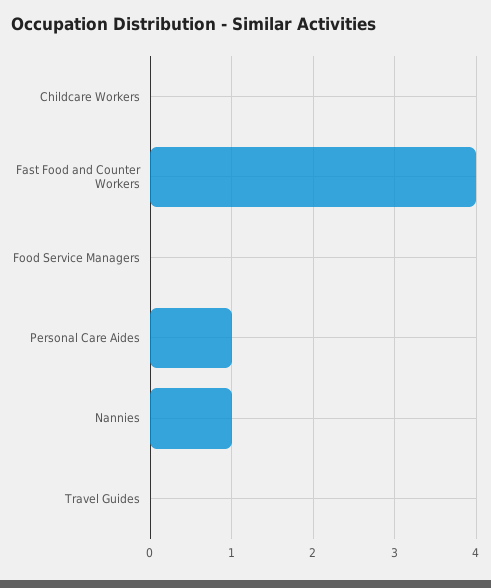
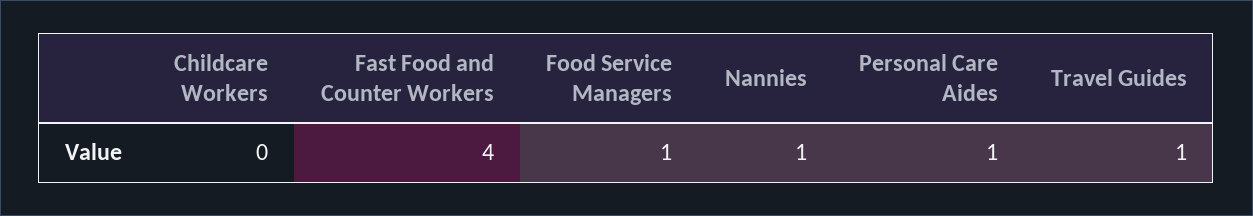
  {
    "Childcare Workers": 0,
    "Fast Food and Counter Workers": 4,
-   "Food Service Managers": 0,
+   "Food Service Managers": 1,
    "Personal Care Aides": 1,
    "Nannies": 1,
-   "Travel Guides": 0
+   "Travel Guides": 1
  }

